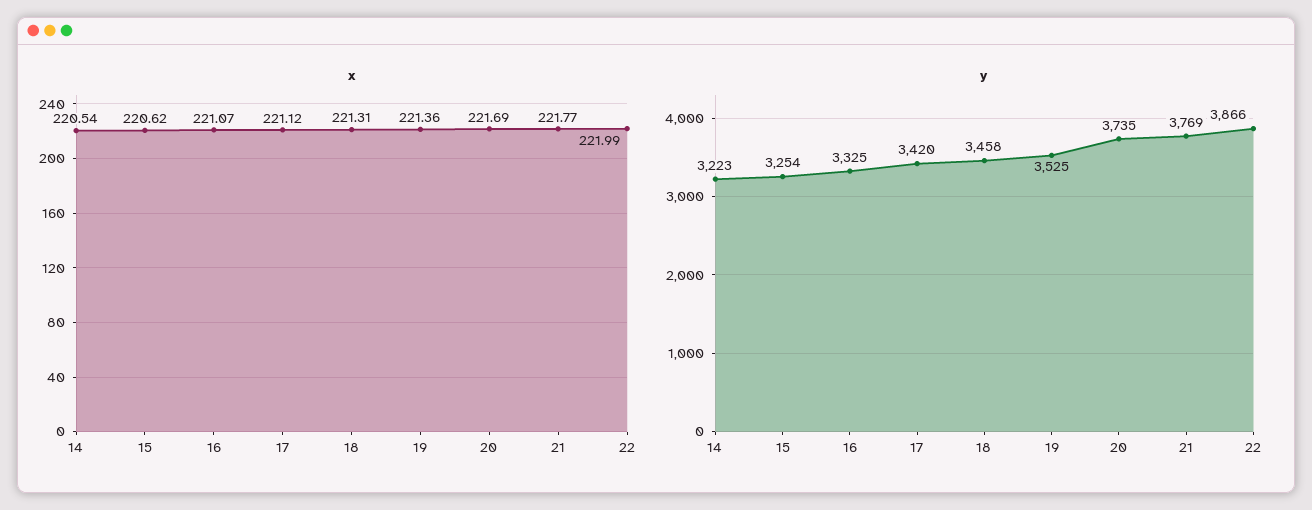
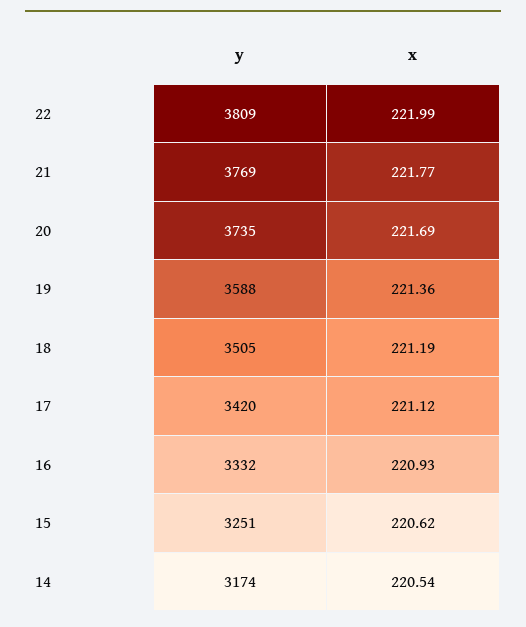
  {
    "x": {
      "14": 220.54,
      "15": 220.62,
-     "16": 221.07,
+     "16": 220.93,
      "17": 221.12,
-     "18": 221.31,
+     "18": 221.19,
      "19": 221.36,
      "20": 221.69,
      "21": 221.77,
      "22": 221.99
    },
    "y": {
-     "14": 3223,
+     "14": 3174,
-     "15": 3254,
+     "15": 3251,
-     "16": 3325,
+     "16": 3332,
      "17": 3420,
-     "18": 3458,
+     "18": 3505,
-     "19": 3525,
+     "19": 3588,
      "20": 3735,
      "21": 3769,
-     "22": 3866
+     "22": 3809
    }
  }

